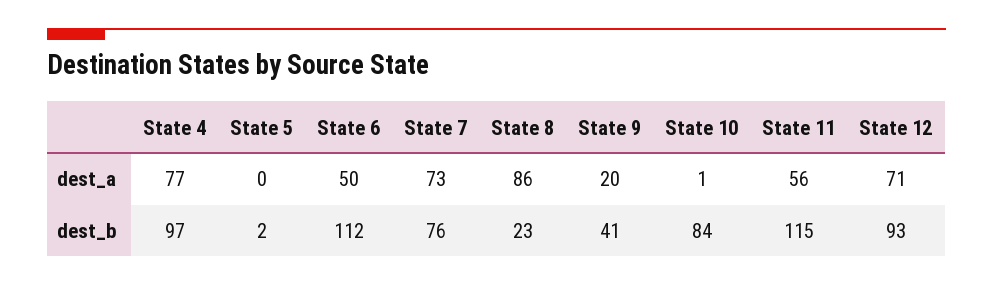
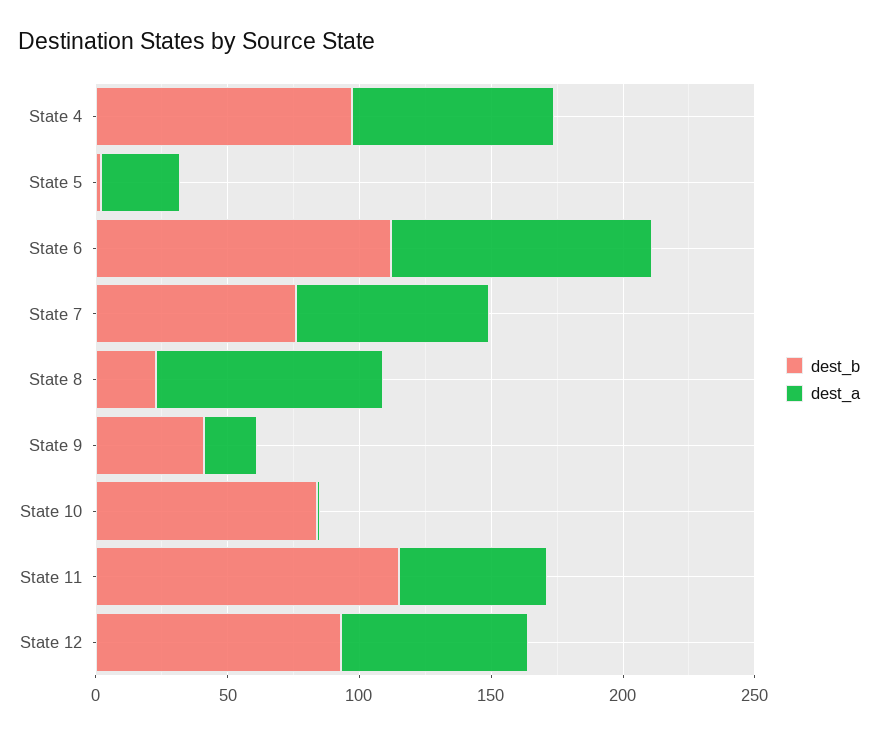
  {
    "dest_a": {
      "State 4": 77,
-     "State 5": 0,
+     "State 5": 30,
-     "State 6": 50,
+     "State 6": 100,
      "State 7": 73,
      "State 8": 86,
      "State 9": 20,
      "State 10": 1,
      "State 11": 56,
      "State 12": 71
    },
    "dest_b": {
      "State 4": 97,
      "State 5": 2,
      "State 6": 112,
      "State 7": 76,
      "State 8": 23,
      "State 9": 41,
      "State 10": 84,
      "State 11": 115,
      "State 12": 93
    }
  }

